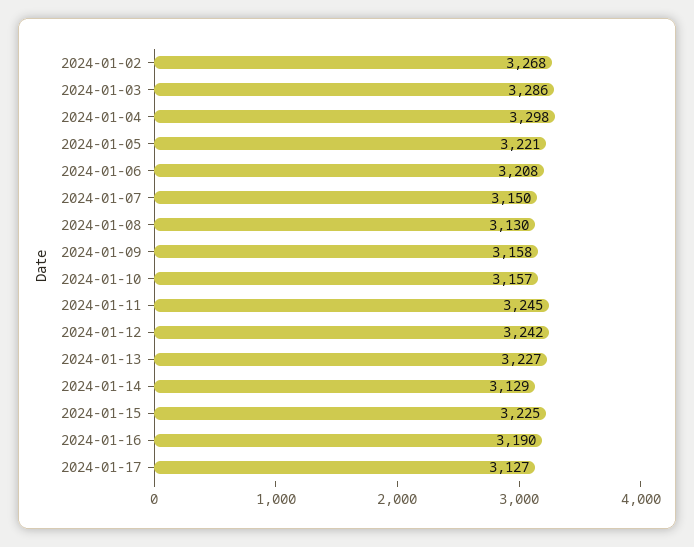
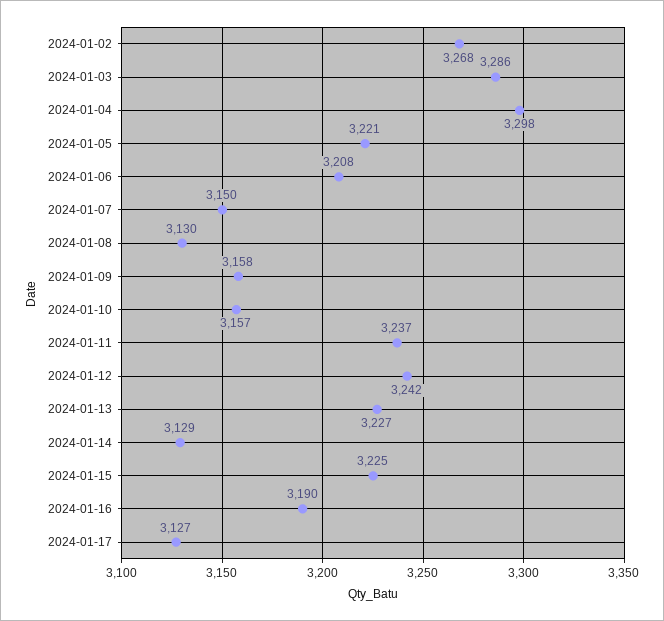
  {
    "2024-01-02": 3268,
    "2024-01-03": 3286,
    "2024-01-04": 3298,
    "2024-01-05": 3221,
    "2024-01-06": 3208,
    "2024-01-07": 3150,
    "2024-01-08": 3130,
    "2024-01-09": 3158,
    "2024-01-10": 3157,
-   "2024-01-11": 3245,
+   "2024-01-11": 3237,
    "2024-01-12": 3242,
    "2024-01-13": 3227,
    "2024-01-14": 3129,
    "2024-01-15": 3225,
    "2024-01-16": 3190,
    "2024-01-17": 3127
  }

